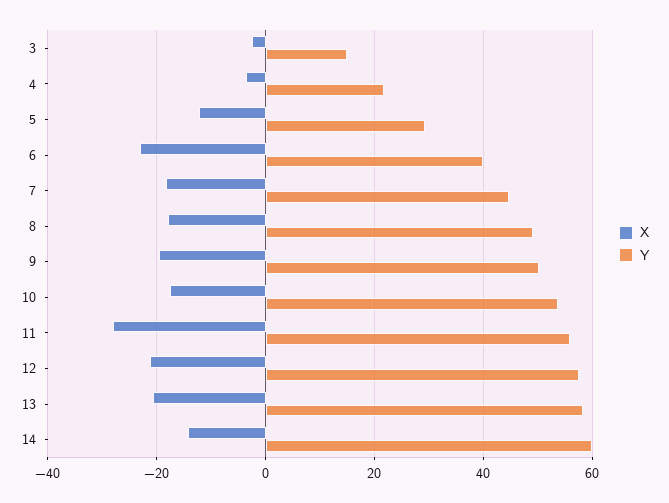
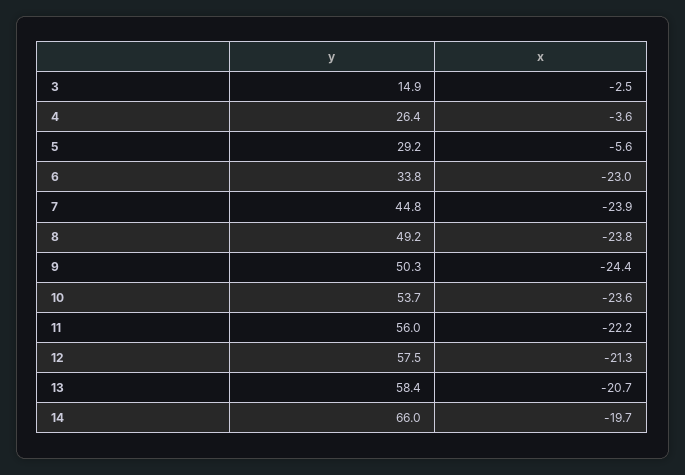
  {
    "X": {
      "3": -2.5,
      "4": -3.6,
-     "5": -12,
+     "5": -5.6,
      "6": -23,
-     "7": -18,
+     "7": -23.9,
-     "8": -18,
+     "8": -23.8,
-     "9": -20,
+     "9": -24.4,
-     "10": -18,
+     "10": -23.6,
-     "11": -28,
+     "11": -22.2,
      "12": -21.3,
      "13": -20.7,
-     "14": -14
+     "14": -19.7
    },
    "Y": {
      "3": 14.9,
-     "4": 22,
+     "4": 26.4,
      "5": 29.2,
-     "6": 40,
+     "6": 33.8,
      "7": 44.8,
      "8": 49.2,
      "9": 50.3,
      "10": 53.7,
      "11": 56,
      "12": 57.5,
      "13": 58.4,
-     "14": 60
+     "14": 66
    }
  }

